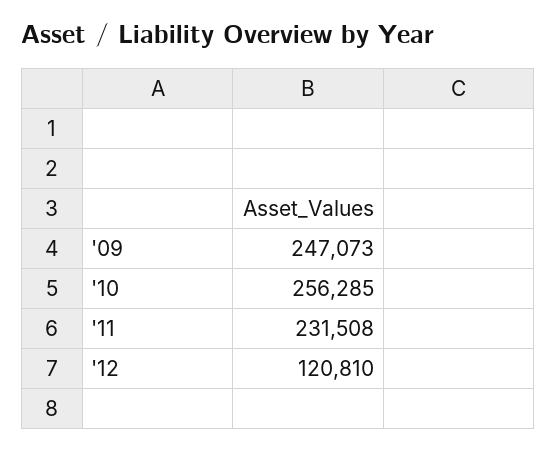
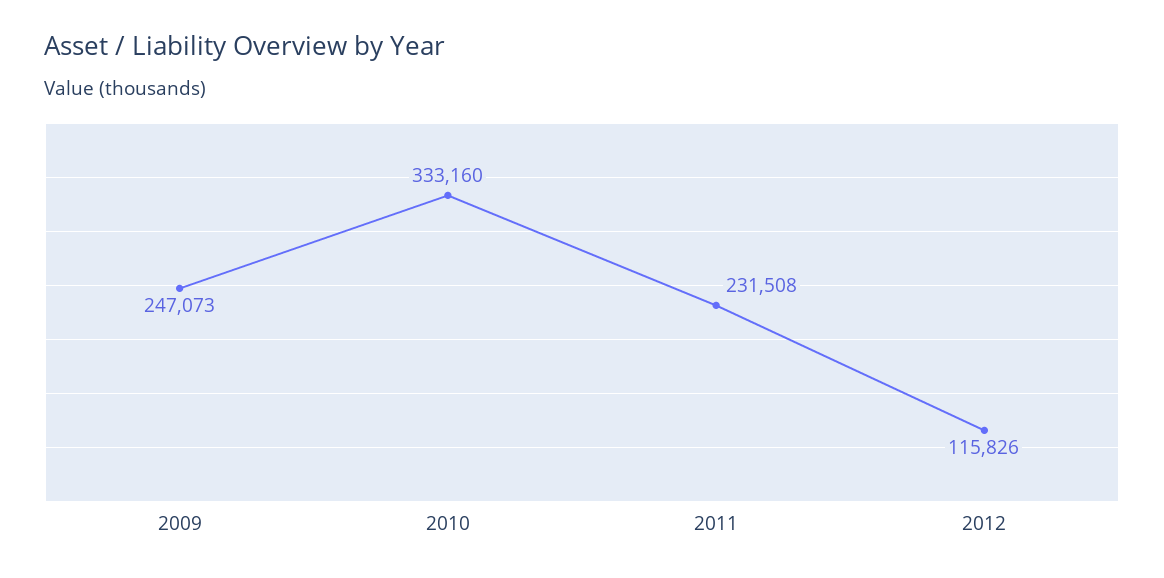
  {
    "'09": 247073,
-   "'10": 256285,
+   "'10": 333160,
    "'11": 231508,
-   "'12": 120810
+   "'12": 115826
  }

